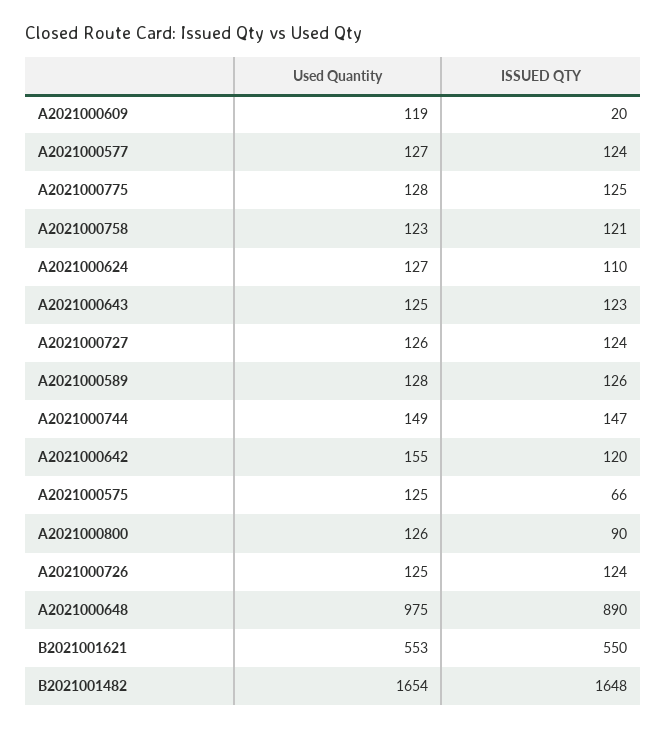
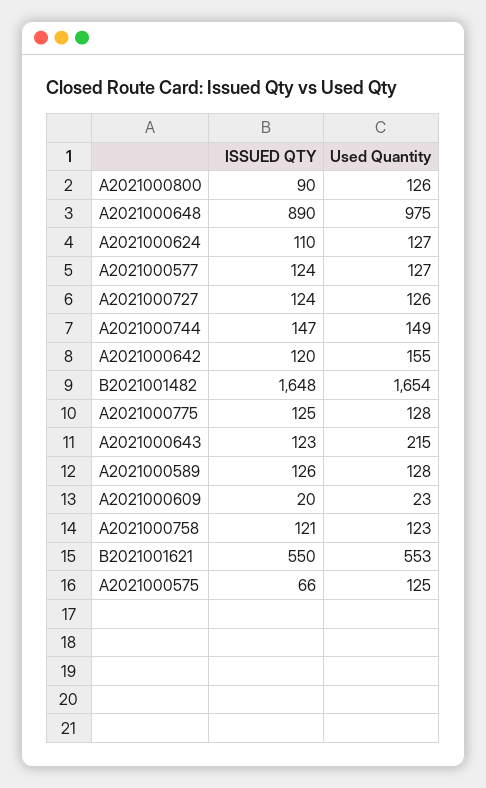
  {
    "Used Quantity": {
-     "A2021000609": 119,
+     "A2021000609": 23,
      "A2021000577": 127,
      "A2021000775": 128,
      "A2021000758": 123,
      "A2021000624": 127,
-     "A2021000643": 125,
+     "A2021000643": 215,
      "A2021000727": 126,
      "A2021000589": 128,
      "A2021000744": 149,
      "A2021000642": 155,
      "A2021000575": 125,
      "A2021000800": 126,
-     "A2021000726": 125,
      "A2021000648": 975,
      "B2021001621": 553,
      "B2021001482": 1654
    },
    "ISSUED QTY": {
      "A2021000609": 20,
      "A2021000577": 124,
      "A2021000775": 125,
      "A2021000758": 121,
      "A2021000624": 110,
      "A2021000643": 123,
      "A2021000727": 124,
      "A2021000589": 126,
      "A2021000744": 147,
      "A2021000642": 120,
      "A2021000575": 66,
      "A2021000800": 90,
-     "A2021000726": 124,
      "A2021000648": 890,
      "B2021001621": 550,
      "B2021001482": 1648
    }
  }

